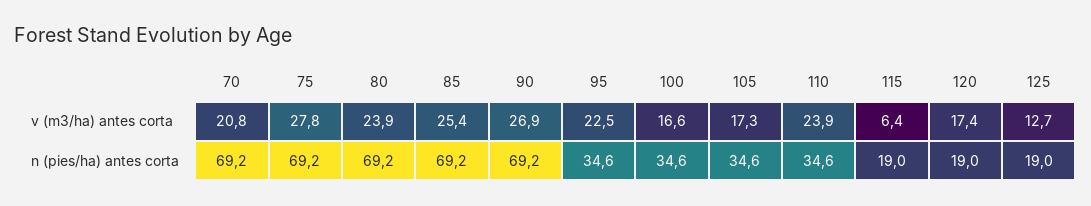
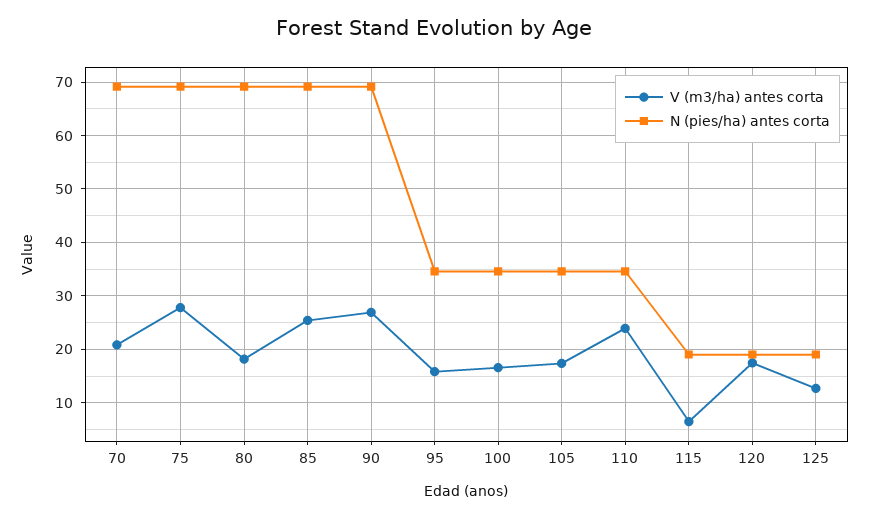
  {
    "v (m3/ha) antes corta": {
      "70": 20.8,
      "75": 27.8,
-     "80": 23.9,
+     "80": 18,
      "85": 25.4,
      "90": 26.9,
-     "95": 22.5,
+     "95": 16,
      "100": 16.6,
      "105": 17.3,
      "110": 23.9,
      "115": 6.4,
      "120": 17.4,
      "125": 12.7
    },
    "n (pies/ha) antes corta": {
      "70": 69.2,
      "75": 69.2,
      "80": 69.2,
      "85": 69.2,
      "90": 69.2,
      "95": 34.6,
      "100": 34.6,
      "105": 34.6,
      "110": 34.6,
      "115": 19,
      "120": 19,
      "125": 19
    }
  }

